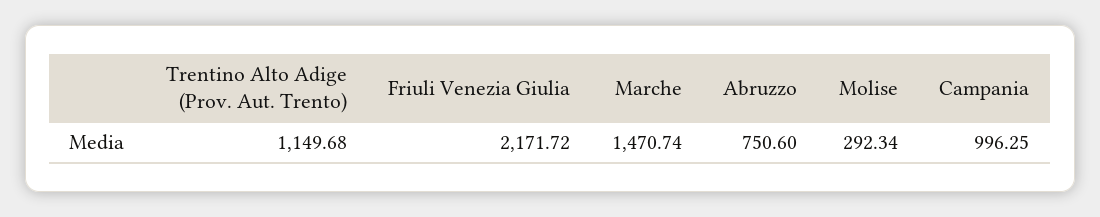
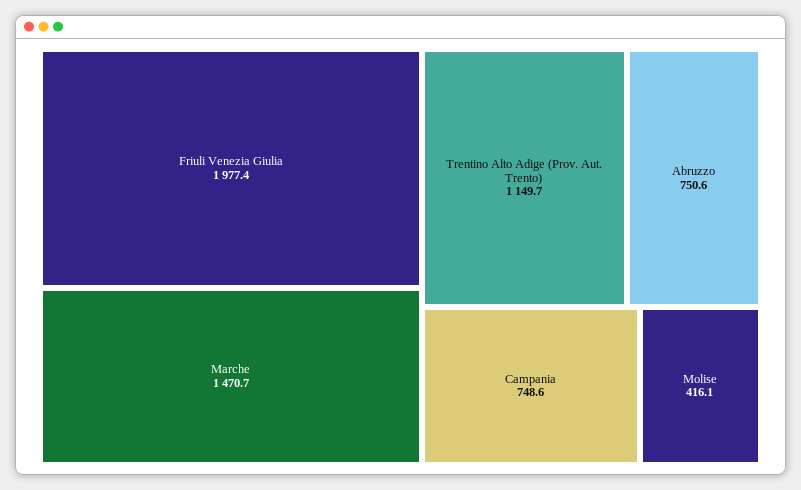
  {
    "Trentino Alto Adige (Prov. Aut. Trento)": 1149.68,
-   "Friuli Venezia Giulia": 2171.72,
+   "Friuli Venezia Giulia": 1977.4,
    "Marche": 1470.74,
    "Abruzzo": 750.6,
-   "Molise": 292.34,
+   "Molise": 416.1,
-   "Campania": 996.25
+   "Campania": 748.6
  }

